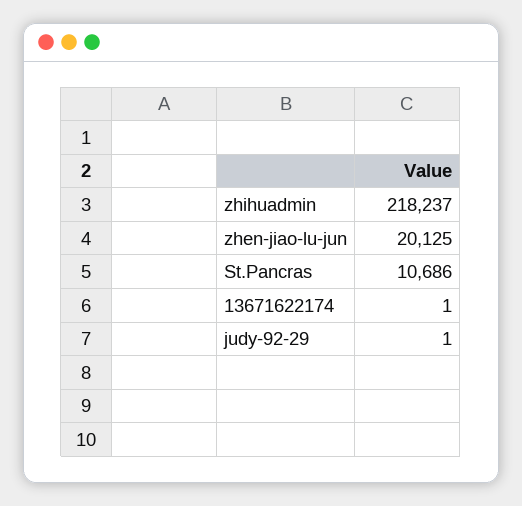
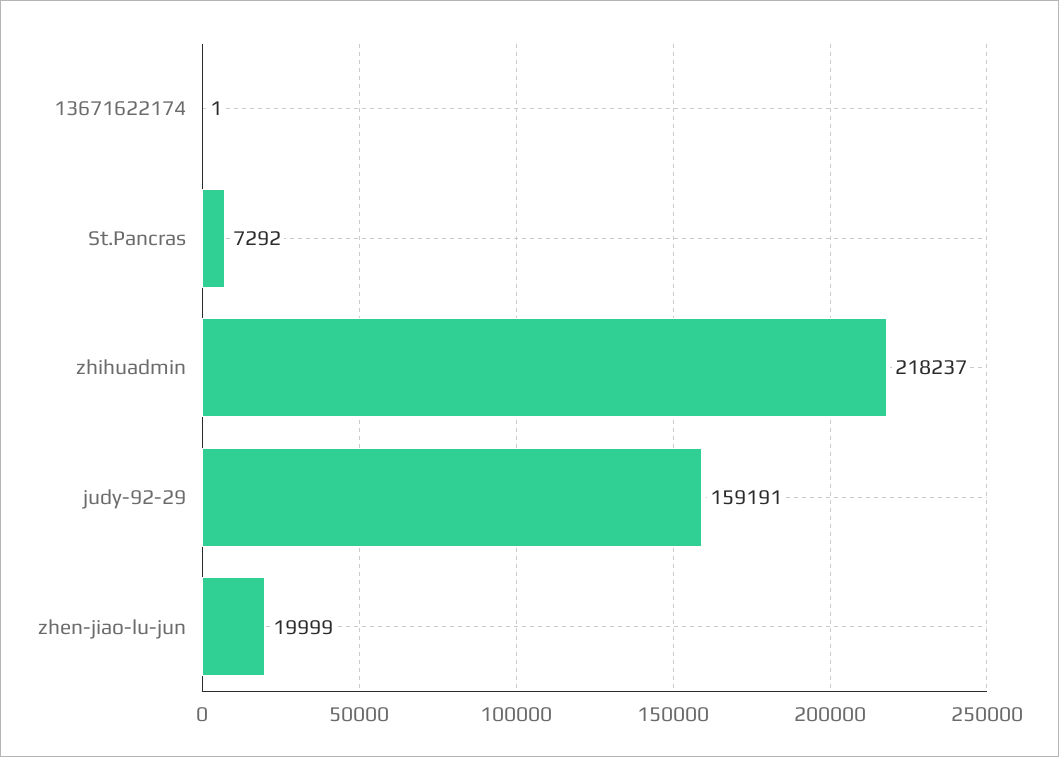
  {
    "zhihuadmin": 218237,
-   "zhen-jiao-lu-jun": 20125,
+   "zhen-jiao-lu-jun": 19999,
-   "St.Pancras": 10686,
+   "St.Pancras": 7292,
    "13671622174": 1,
-   "judy-92-29": 1
+   "judy-92-29": 159191
  }

